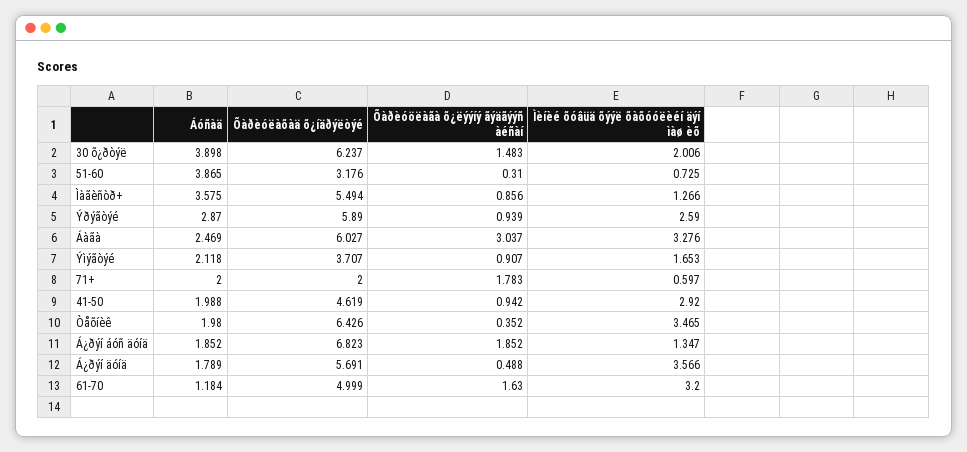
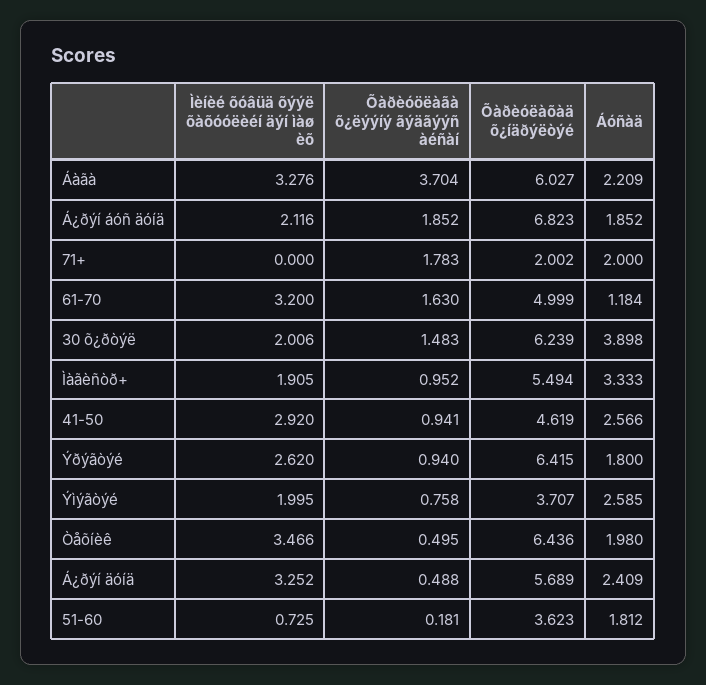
  {
    "Áóñàä": {
      "30 õ¿ðòýë": 3.898,
-     "51-60": 3.865,
+     "51-60": 1.812,
-     "Ìàãèñòð+": 3.575,
+     "Ìàãèñòð+": 3.333,
-     "Ýðýãòýé": 2.87,
+     "Ýðýãòýé": 1.8,
-     "Áàãà": 2.469,
+     "Áàãà": 2.209,
-     "Ýìýãòýé": 2.118,
+     "Ýìýãòýé": 2.585,
      "71+": 2,
-     "41-50": 1.988,
+     "41-50": 2.566,
      "Òåõíèê": 1.98,
      "Á¿ðýí áóñ äóíä": 1.852,
-     "Á¿ðýí äóíä": 1.789,
+     "Á¿ðýí äóíä": 2.409,
      "61-70": 1.184
    },
    "Õàðèóëàõàä õ¿íäðýëòýé": {
-     "30 õ¿ðòýë": 6.237,
+     "30 õ¿ðòýë": 6.239,
-     "51-60": 3.176,
+     "51-60": 3.623,
      "Ìàãèñòð+": 5.494,
-     "Ýðýãòýé": 5.89,
+     "Ýðýãòýé": 6.415,
      "Áàãà": 6.027,
      "Ýìýãòýé": 3.707,
-     "71+": 2,
+     "71+": 2.002,
      "41-50": 4.619,
-     "Òåõíèê": 6.426,
+     "Òåõíèê": 6.436,
      "Á¿ðýí áóñ äóíä": 6.823,
-     "Á¿ðýí äóíä": 5.691,
+     "Á¿ðýí äóíä": 5.689,
      "61-70": 4.999
    },
    "Õàðèóöëàãà õ¿ëýýíý ãýäãýýñ àéñàí": {
      "30 õ¿ðòýë": 1.483,
-     "51-60": 0.31,
+     "51-60": 0.181,
-     "Ìàãèñòð+": 0.856,
+     "Ìàãèñòð+": 0.952,
-     "Ýðýãòýé": 0.939,
+     "Ýðýãòýé": 0.94,
-     "Áàãà": 3.037,
+     "Áàãà": 3.704,
-     "Ýìýãòýé": 0.907,
+     "Ýìýãòýé": 0.758,
      "71+": 1.783,
-     "41-50": 0.942,
+     "41-50": 0.941,
-     "Òåõíèê": 0.352,
+     "Òåõíèê": 0.495,
      "Á¿ðýí áóñ äóíä": 1.852,
      "Á¿ðýí äóíä": 0.488,
      "61-70": 1.63
    },
    "Ìèíèé õóâüä õýýë õàõóóëèéí äýí ìàø èõ": {
      "30 õ¿ðòýë": 2.006,
      "51-60": 0.725,
-     "Ìàãèñòð+": 1.266,
+     "Ìàãèñòð+": 1.905,
-     "Ýðýãòýé": 2.59,
+     "Ýðýãòýé": 2.62,
      "Áàãà": 3.276,
-     "Ýìýãòýé": 1.653,
+     "Ýìýãòýé": 1.995,
-     "71+": 0.597,
+     "71+": 0,
      "41-50": 2.92,
-     "Òåõíèê": 3.465,
+     "Òåõíèê": 3.466,
-     "Á¿ðýí áóñ äóíä": 1.347,
+     "Á¿ðýí áóñ äóíä": 2.116,
-     "Á¿ðýí äóíä": 3.566,
+     "Á¿ðýí äóíä": 3.252,
      "61-70": 3.2
    }
  }

